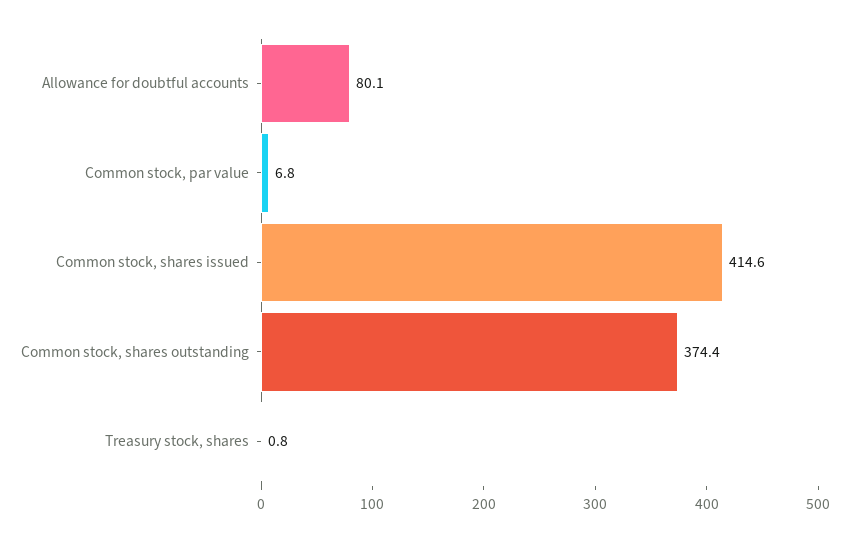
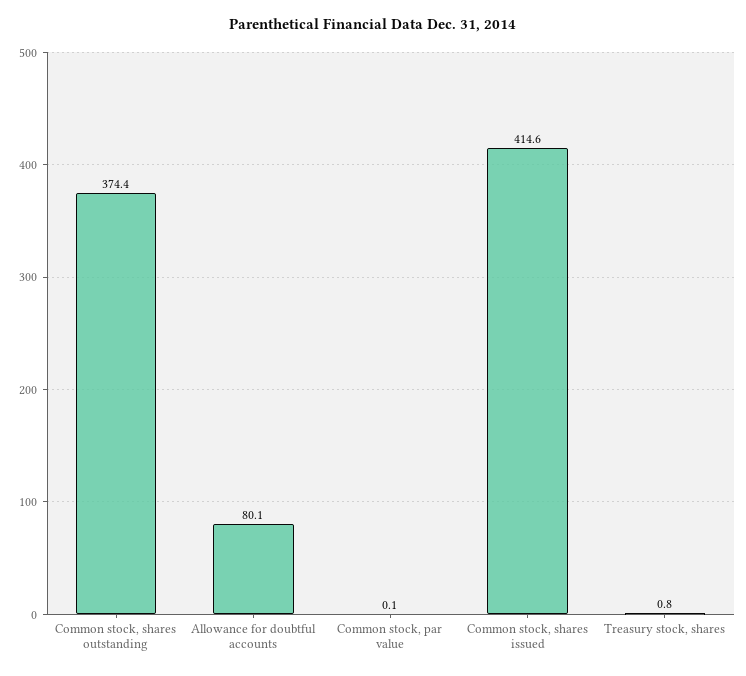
  {
    "Allowance for doubtful accounts": 80.1,
-   "Common stock, par value": 6.8,
+   "Common stock, par value": 0.1,
    "Common stock, shares issued": 414.6,
    "Common stock, shares outstanding": 374.4,
    "Treasury stock, shares": 0.8
  }

